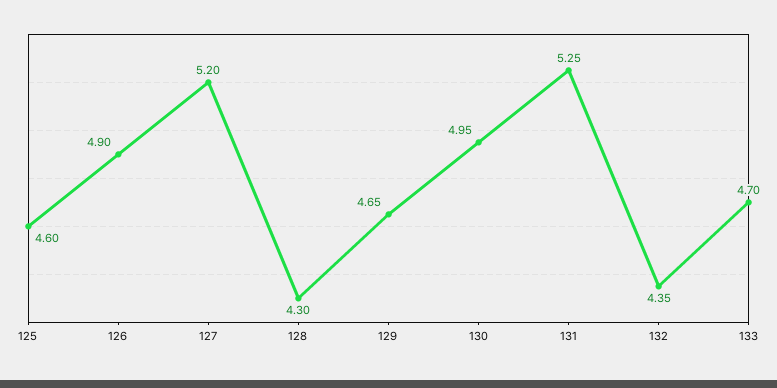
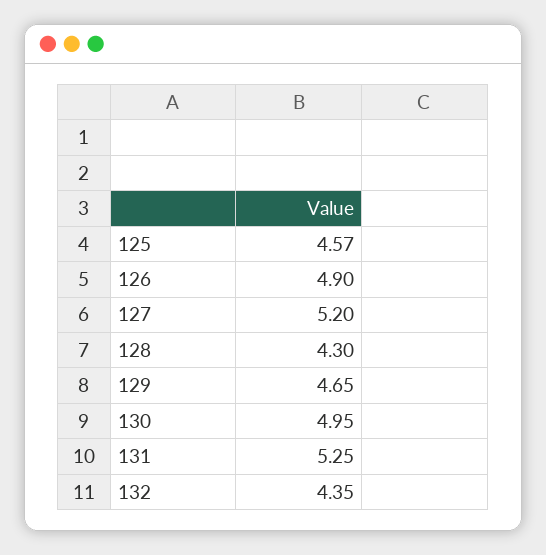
  {
-   "125": 4.6,
+   "125": 4.57,
    "126": 4.9,
    "127": 5.2,
    "128": 4.3,
    "129": 4.65,
    "130": 4.95,
    "131": 5.25,
-   "132": 4.35,
+   "132": 4.35
-   "133": 4.7
  }

